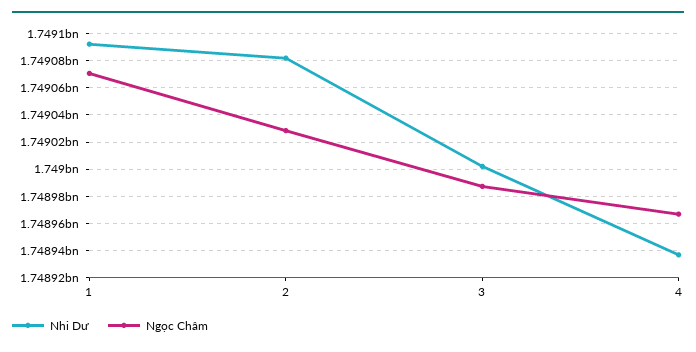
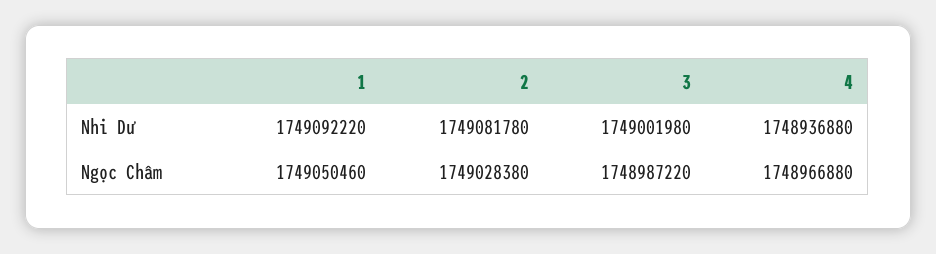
  {
    "Nhi Dư": {
      "1": 1749092220,
      "2": 1749081780,
      "3": 1749001980,
      "4": 1748936880
    },
    "Ngọc Châm": {
-     "1": 1749070000,
+     "1": 1749050460,
      "2": 1749028380,
      "3": 1748987220,
      "4": 1748966880
    }
  }

